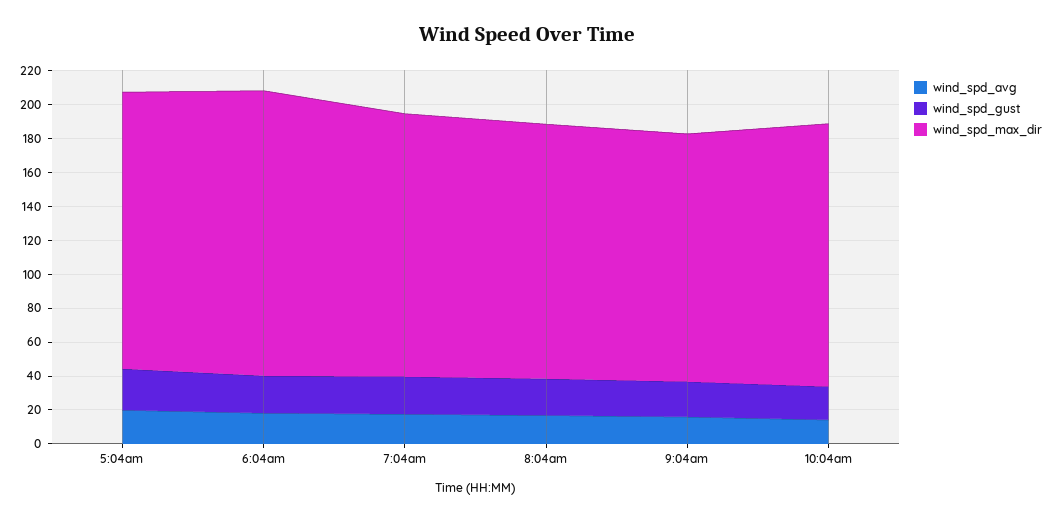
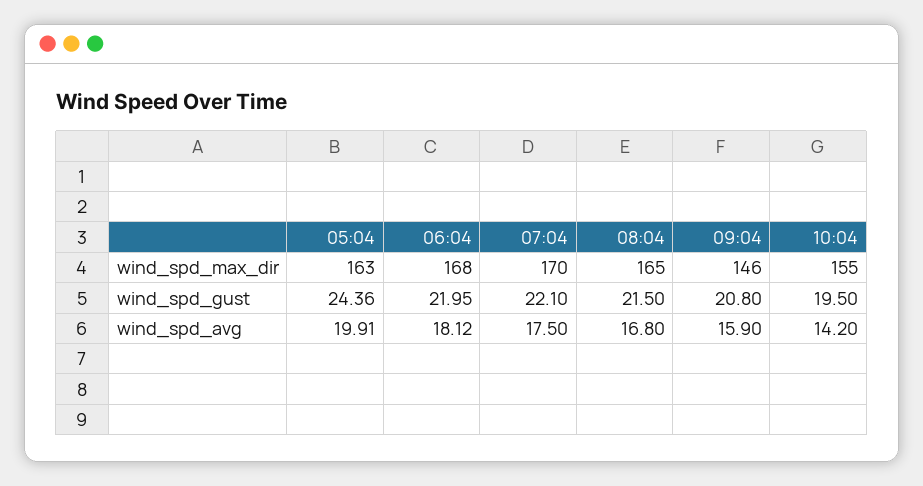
  {
    "wind_spd_avg": {
      "5:04am": 19.91,
      "6:04am": 18.12,
      "7:04am": 17.5,
      "8:04am": 16.8,
      "9:04am": 15.9,
      "10:04am": 14.2
    },
    "wind_spd_gust": {
      "5:04am": 24.36,
      "6:04am": 21.95,
      "7:04am": 22.1,
      "8:04am": 21.5,
      "9:04am": 20.8,
      "10:04am": 19.5
    },
    "wind_spd_max_dir": {
      "5:04am": 163,
      "6:04am": 168,
-     "7:04am": 155,
+     "7:04am": 170,
-     "8:04am": 150,
+     "8:04am": 165,
      "9:04am": 146,
      "10:04am": 155
    }
  }

